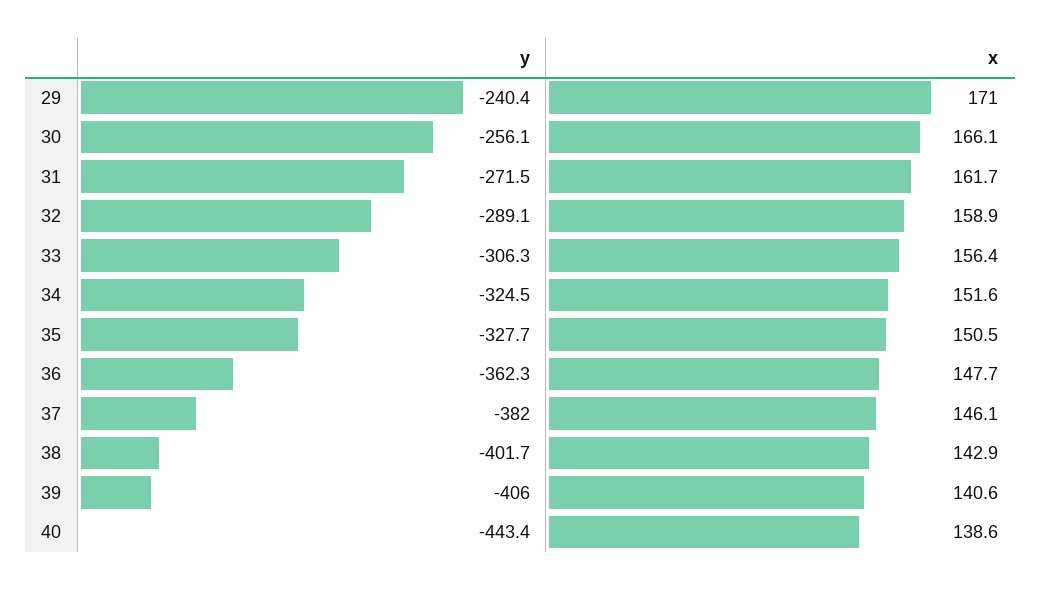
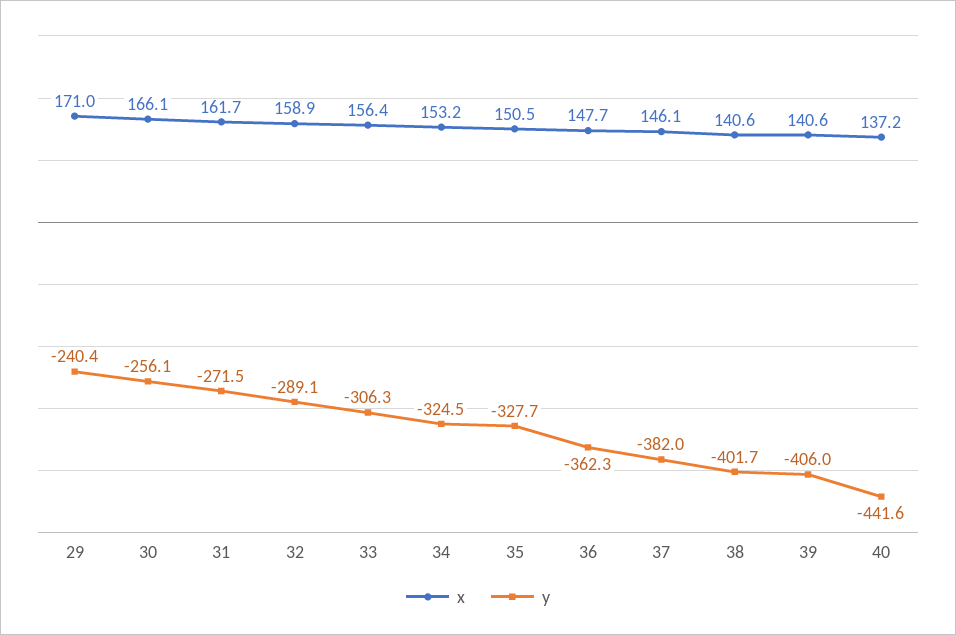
  {
    "y": {
      "29": -240.4,
      "30": -256.1,
      "31": -271.5,
      "32": -289.1,
      "33": -306.3,
      "34": -324.5,
      "35": -327.7,
      "36": -362.3,
      "37": -382,
      "38": -401.7,
      "39": -406,
-     "40": -443.4
+     "40": -441.6
    },
    "x": {
      "29": 171,
      "30": 166.1,
      "31": 161.7,
      "32": 158.9,
      "33": 156.4,
-     "34": 151.6,
+     "34": 153.2,
      "35": 150.5,
      "36": 147.7,
      "37": 146.1,
-     "38": 142.9,
+     "38": 140.6,
      "39": 140.6,
-     "40": 138.6
+     "40": 137.2
    }
  }

